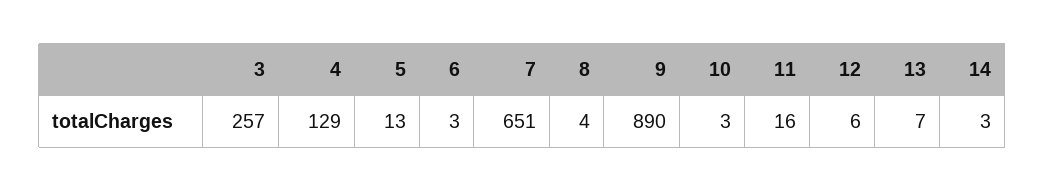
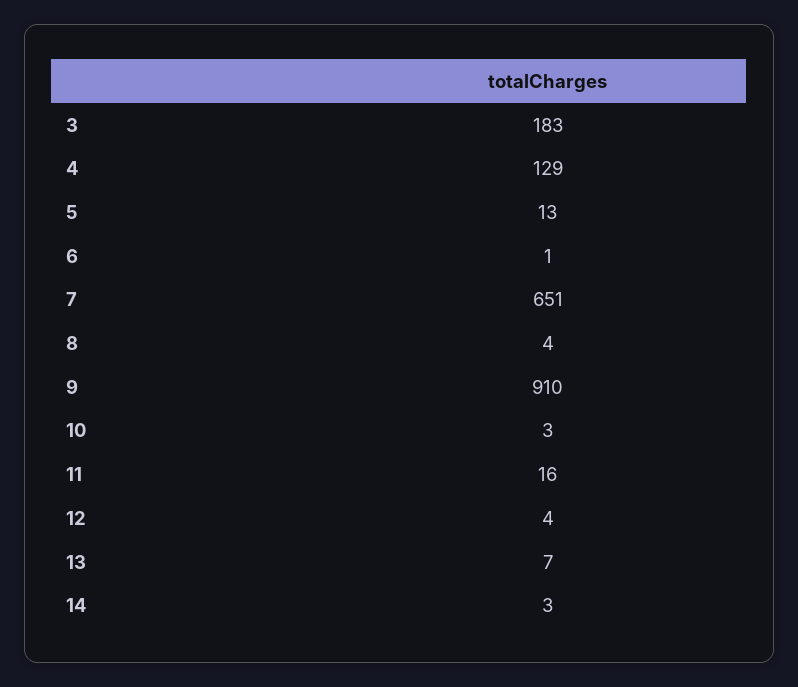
  {
-   "3": 257,
+   "3": 183,
    "4": 129,
    "5": 13,
-   "6": 3,
+   "6": 1,
    "7": 651,
    "8": 4,
-   "9": 890,
+   "9": 910,
    "10": 3,
    "11": 16,
-   "12": 6,
+   "12": 4,
    "13": 7,
    "14": 3
  }

